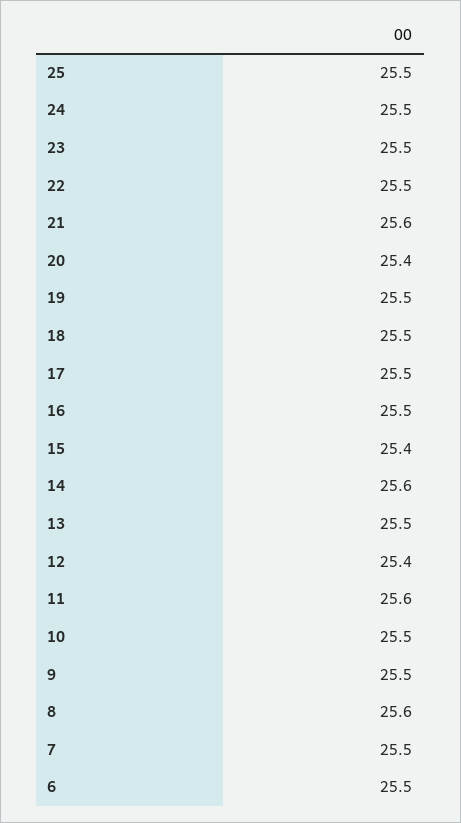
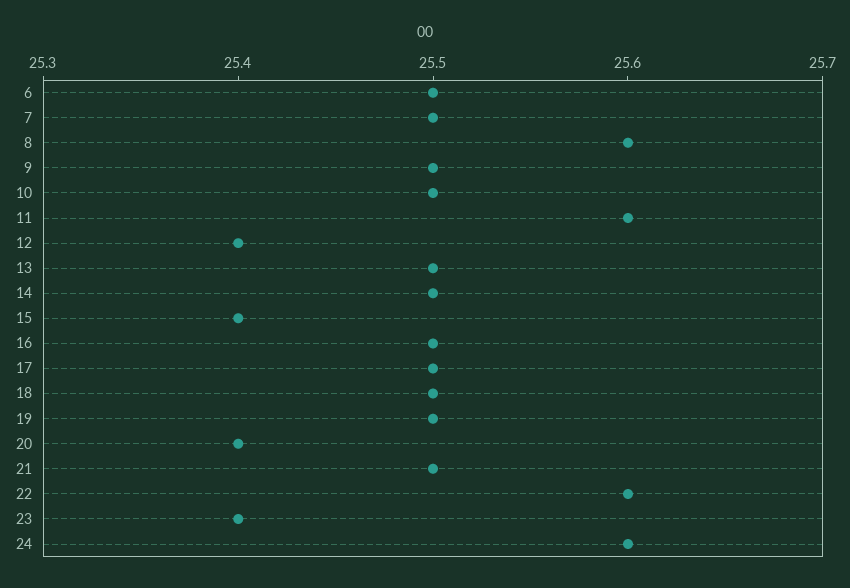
  {
-   "25": 25.5,
-   "24": 25.5,
+   "24": 25.6,
-   "23": 25.5,
+   "23": 25.4,
-   "22": 25.5,
+   "22": 25.6,
-   "21": 25.6,
+   "21": 25.5,
    "20": 25.4,
    "19": 25.5,
    "18": 25.5,
    "17": 25.5,
    "16": 25.5,
    "15": 25.4,
-   "14": 25.6,
+   "14": 25.5,
    "13": 25.5,
    "12": 25.4,
    "11": 25.6,
    "10": 25.5,
    "9": 25.5,
    "8": 25.6,
    "7": 25.5,
    "6": 25.5
  }

